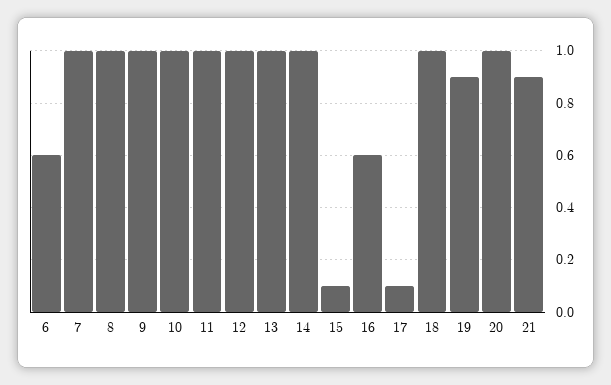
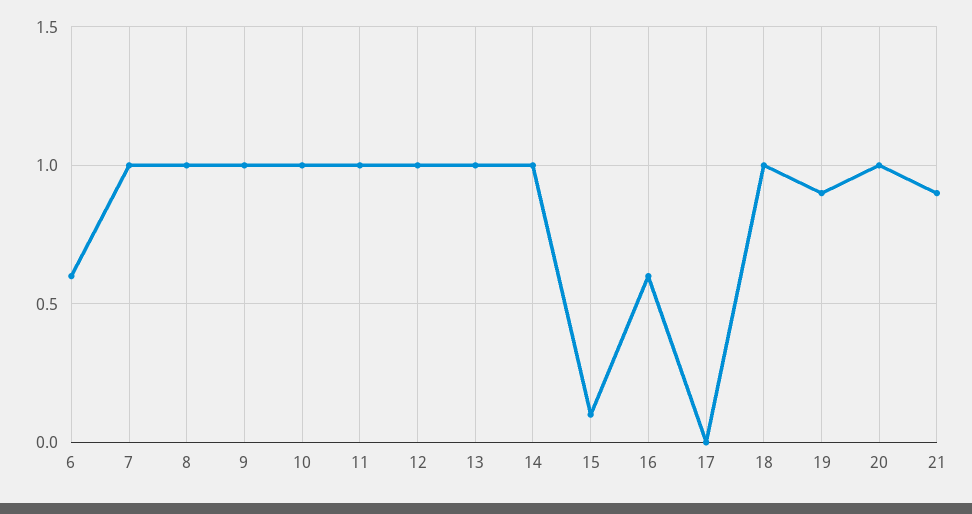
  {
    "6": 0.6,
    "7": 1,
    "8": 1,
    "9": 1,
    "10": 1,
    "11": 1,
    "12": 1,
    "13": 1,
    "14": 1,
    "15": 0.1,
    "16": 0.6,
-   "17": 0.1,
+   "17": 0,
    "18": 1,
    "19": 0.9,
    "20": 1,
    "21": 0.9
  }

